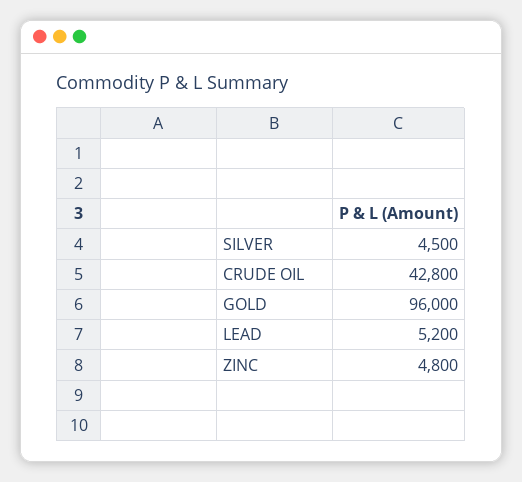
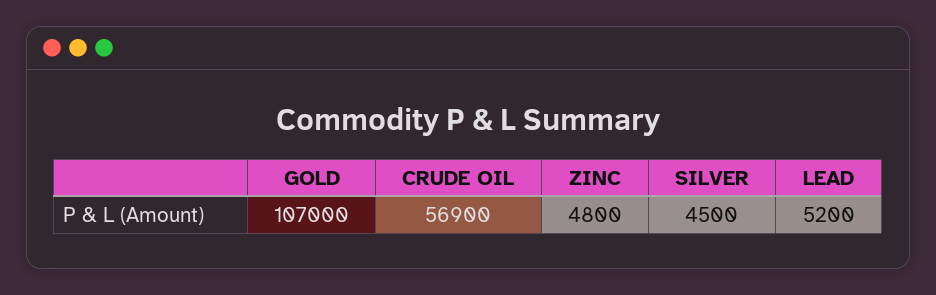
  {
    "SILVER": 4500,
-   "CRUDE OIL": 42800,
+   "CRUDE OIL": 56900,
-   "GOLD": 96000,
+   "GOLD": 107000,
    "LEAD": 5200,
    "ZINC": 4800
  }

